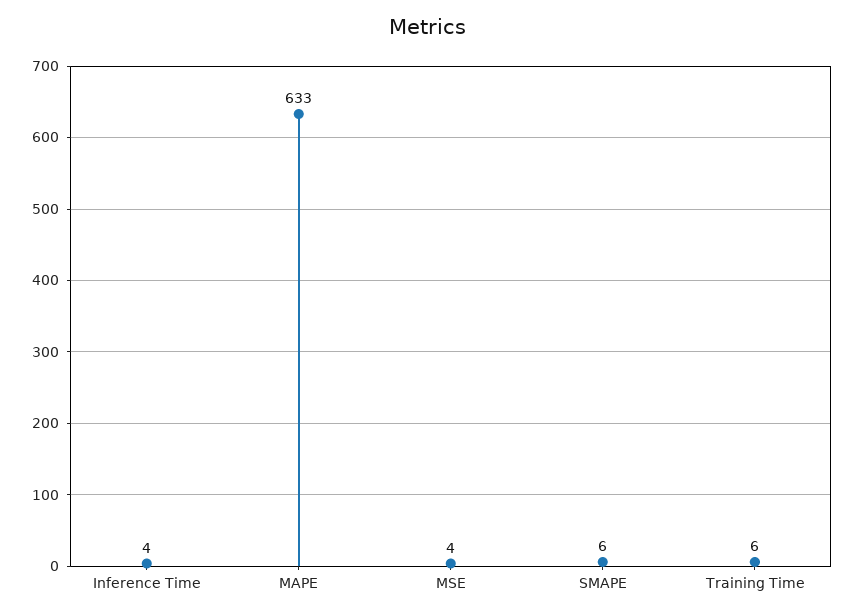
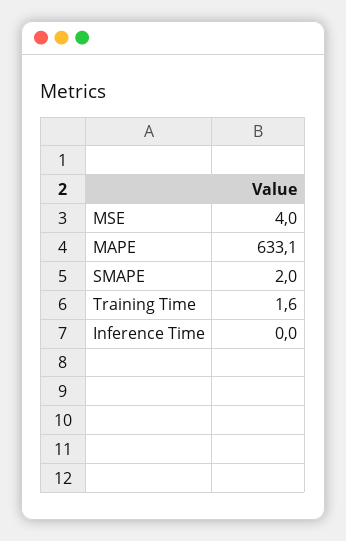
  {
-   "Inference Time": 4,
+   "Inference Time": 0,
    "MAPE": 633.1,
    "MSE": 4,
-   "SMAPE": 6,
+   "SMAPE": 2,
-   "Training Time": 6
+   "Training Time": 1.6
  }

